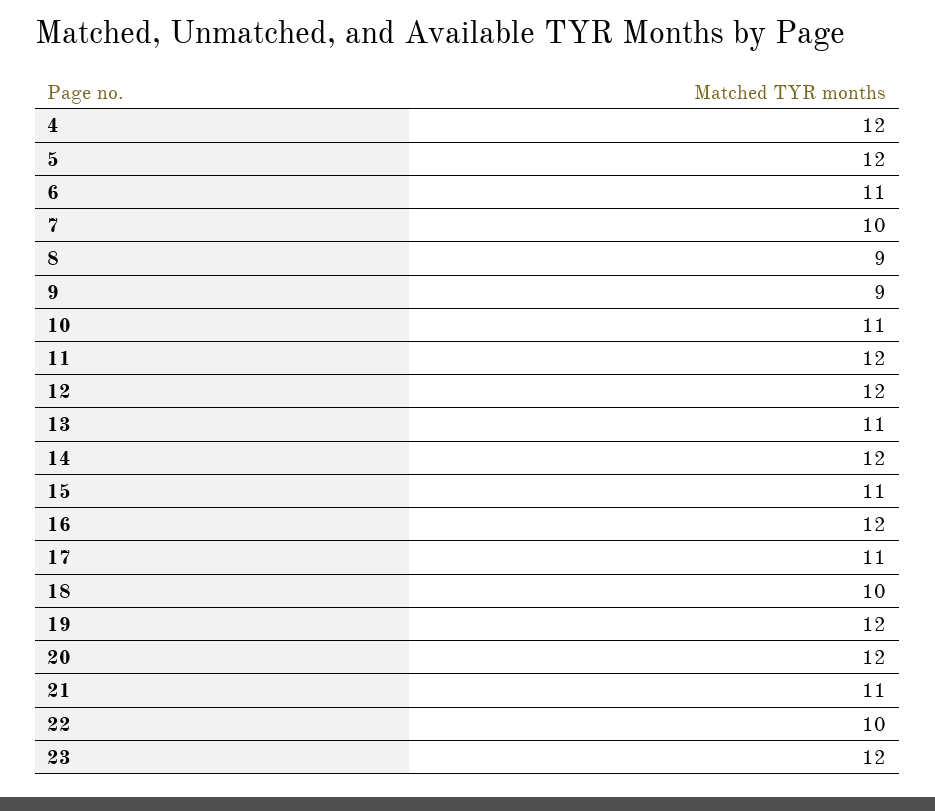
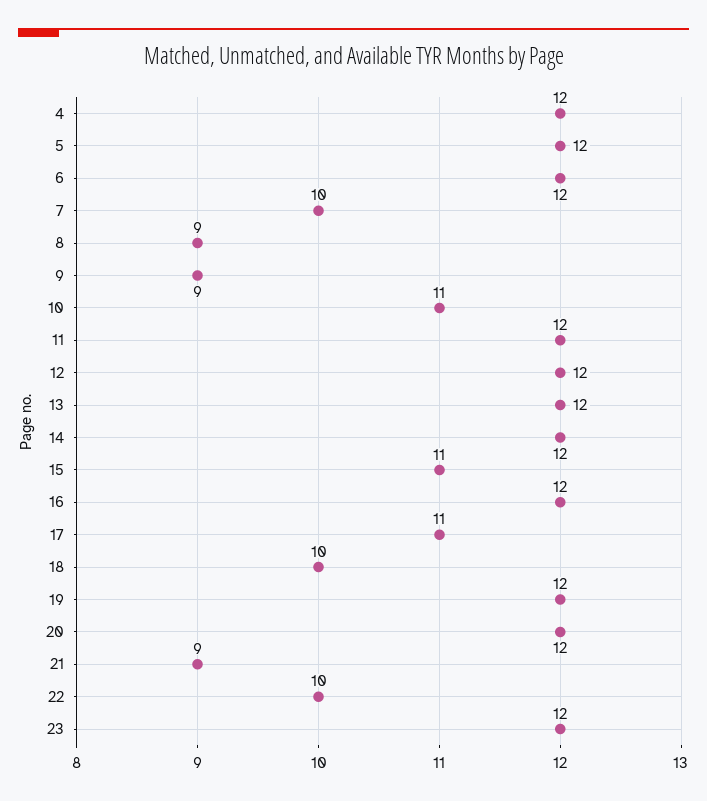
  {
    "4": 12,
    "5": 12,
-   "6": 11,
+   "6": 12,
    "7": 10,
    "8": 9,
    "9": 9,
    "10": 11,
    "11": 12,
    "12": 12,
-   "13": 11,
+   "13": 12,
    "14": 12,
    "15": 11,
    "16": 12,
    "17": 11,
    "18": 10,
    "19": 12,
    "20": 12,
-   "21": 11,
+   "21": 9,
    "22": 10,
    "23": 12
  }

